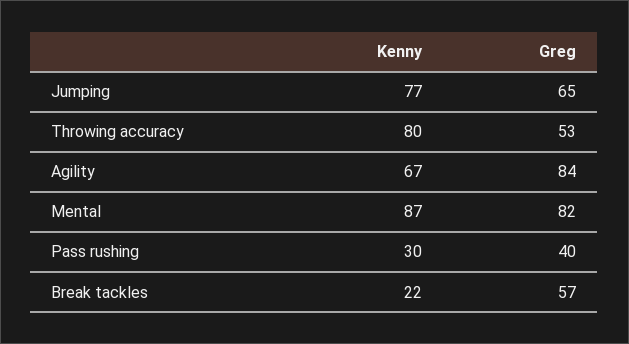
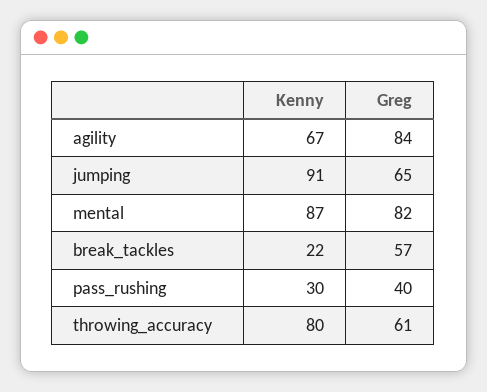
  {
    "Kenny": {
-     "Jumping": 77,
+     "Jumping": 91,
      "Throwing accuracy": 80,
      "Agility": 67,
      "Mental": 87,
      "Pass rushing": 30,
      "Break tackles": 22
    },
    "Greg": {
      "Jumping": 65,
-     "Throwing accuracy": 53,
+     "Throwing accuracy": 61,
      "Agility": 84,
      "Mental": 82,
      "Pass rushing": 40,
      "Break tackles": 57
    }
  }

